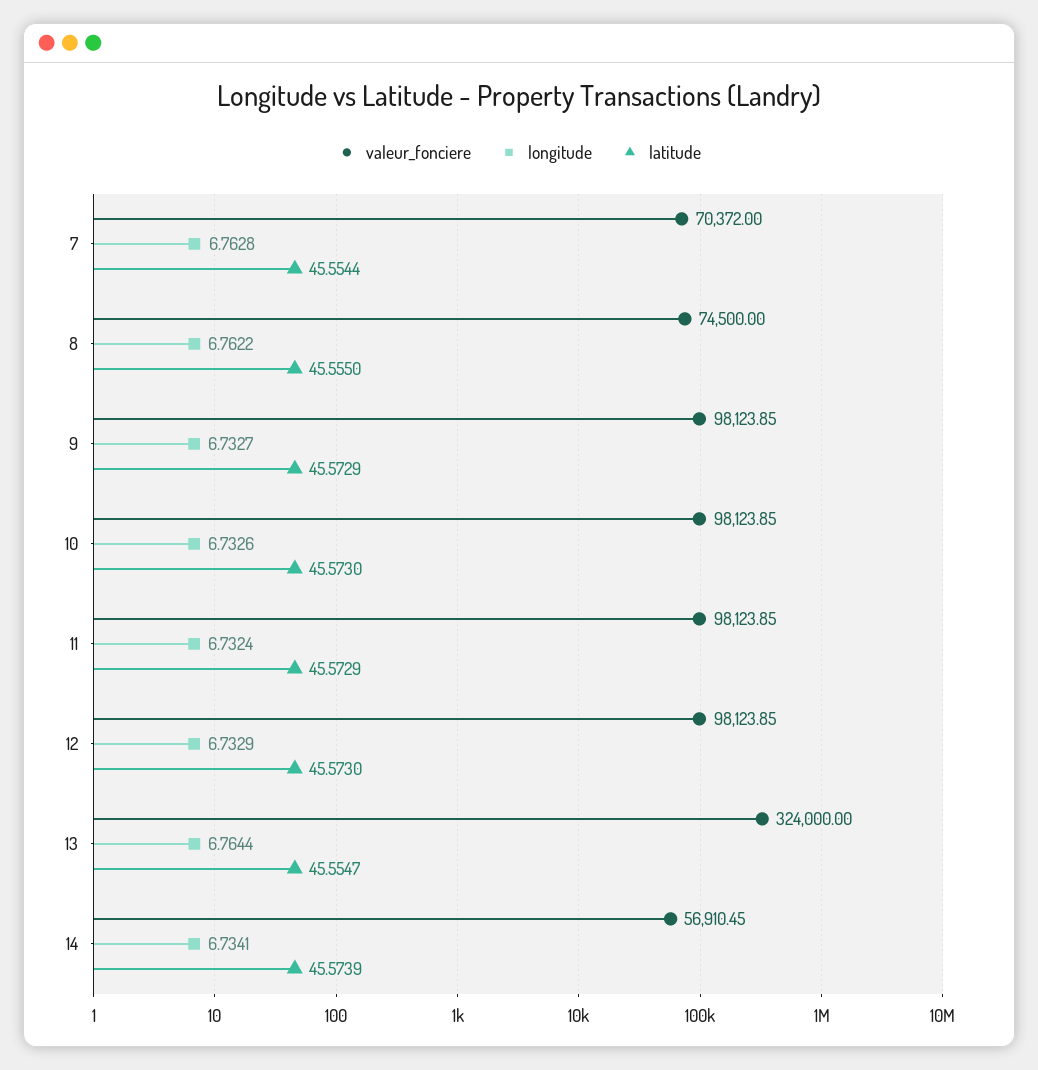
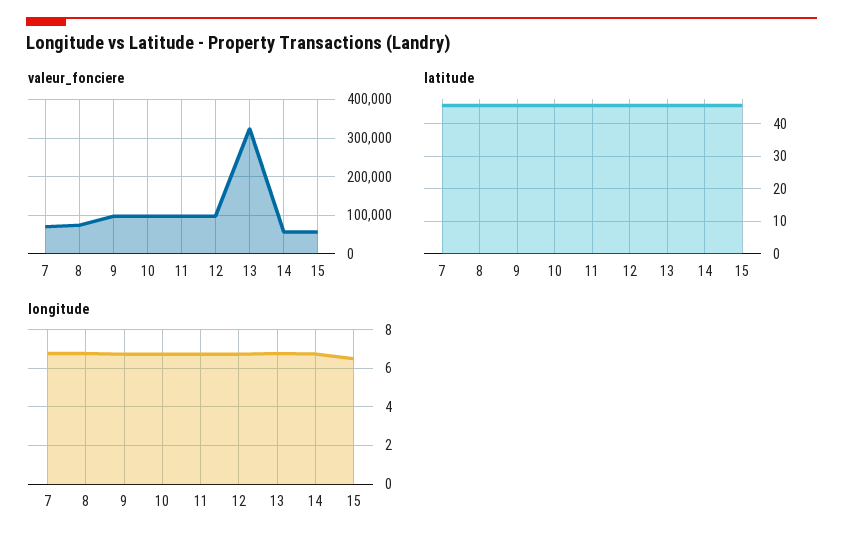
  {
    "valeur_fonciere": {
      "7": 70372,
      "8": 74500,
      "9": 98123.85,
      "10": 98123.85,
      "11": 98123.85,
      "12": 98123.85,
      "13": 324000,
-     "14": 56910.45
+     "14": 56910.45,
+     "15": 60000
    },
    "longitude": {
      "7": 6.7628,
      "8": 6.7622,
      "9": 6.7327,
      "10": 6.7326,
      "11": 6.7324,
      "12": 6.7329,
      "13": 6.7644,
-     "14": 6.7341
+     "14": 6.7341,
+     "15": 6.5
    },
    "latitude": {
      "7": 45.5544,
      "8": 45.555,
      "9": 45.5729,
      "10": 45.573,
      "11": 45.5729,
      "12": 45.573,
      "13": 45.5547,
-     "14": 45.5739
+     "14": 45.5739,
+     "15": 46
    }
  }

